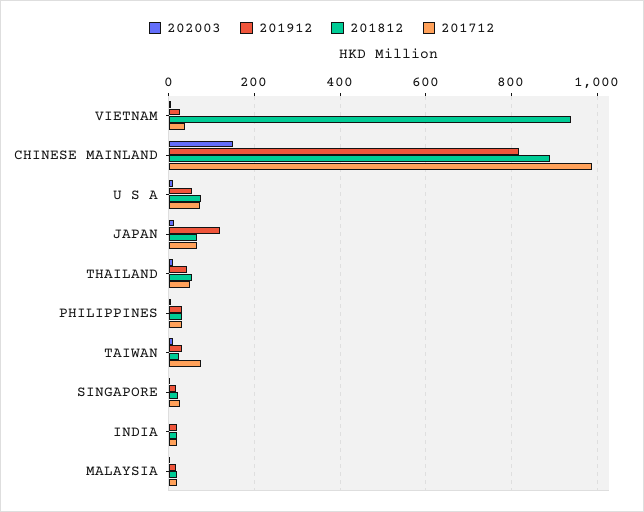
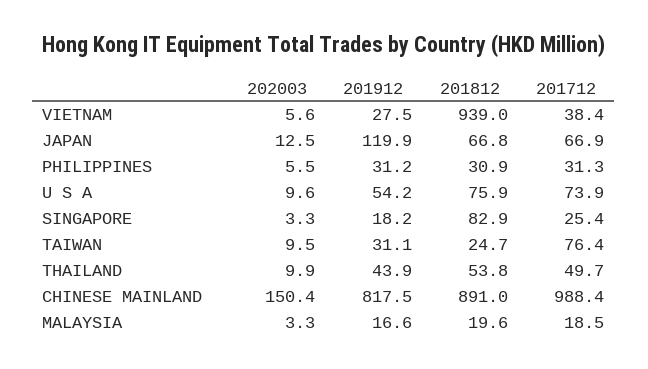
  {
    "202003": {
      "VIETNAM": 5.6,
      "CHINESE MAINLAND": 150.4,
      "U S A": 9.6,
      "JAPAN": 12.5,
      "THAILAND": 9.9,
      "PHILIPPINES": 5.5,
      "TAIWAN": 9.5,
      "SINGAPORE": 3.3,
-     "INDIA": 0,
      "MALAYSIA": 3.3
    },
    "201912": {
      "VIETNAM": 27.5,
      "CHINESE MAINLAND": 817.5,
      "U S A": 54.2,
      "JAPAN": 119.9,
      "THAILAND": 43.9,
      "PHILIPPINES": 31.2,
      "TAIWAN": 31.1,
      "SINGAPORE": 18.2,
-     "INDIA": 20,
      "MALAYSIA": 16.6
    },
    "201812": {
      "VIETNAM": 939,
      "CHINESE MAINLAND": 891,
      "U S A": 75.9,
      "JAPAN": 66.8,
      "THAILAND": 53.8,
      "PHILIPPINES": 30.9,
      "TAIWAN": 24.7,
-     "SINGAPORE": 20,
+     "SINGAPORE": 82.9,
-     "INDIA": 20,
      "MALAYSIA": 19.6
    },
    "201712": {
      "VIETNAM": 38.4,
      "CHINESE MAINLAND": 988.4,
      "U S A": 73.9,
      "JAPAN": 66.9,
      "THAILAND": 49.7,
      "PHILIPPINES": 31.3,
      "TAIWAN": 76.4,
      "SINGAPORE": 25.4,
-     "INDIA": 20,
      "MALAYSIA": 18.5
    }
  }

